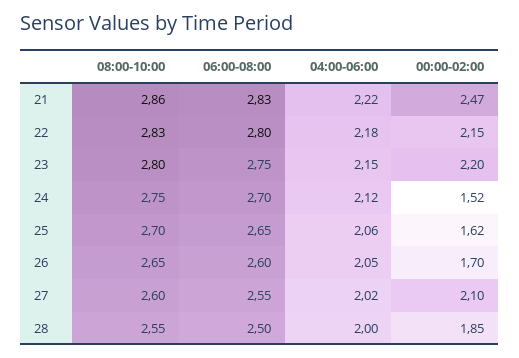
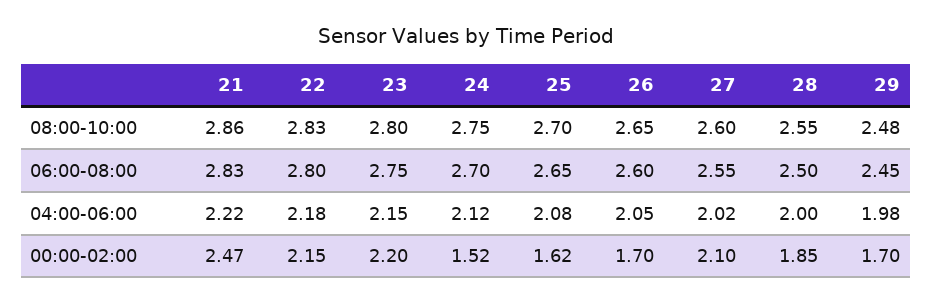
  {
    "08:00-10:00": {
      "21": 2.86,
      "22": 2.83,
      "23": 2.8,
      "24": 2.75,
      "25": 2.7,
      "26": 2.65,
      "27": 2.6,
-     "28": 2.55
+     "28": 2.55,
+     "29": 2.48
    },
    "06:00-08:00": {
      "21": 2.83,
      "22": 2.8,
      "23": 2.75,
      "24": 2.7,
      "25": 2.65,
      "26": 2.6,
      "27": 2.55,
-     "28": 2.5
+     "28": 2.5,
+     "29": 2.45
    },
    "04:00-06:00": {
      "21": 2.22,
      "22": 2.18,
      "23": 2.15,
      "24": 2.12,
-     "25": 2.06,
+     "25": 2.08,
      "26": 2.05,
      "27": 2.02,
-     "28": 2
+     "28": 2,
+     "29": 1.98
    },
    "00:00-02:00": {
      "21": 2.47,
      "22": 2.15,
      "23": 2.2,
      "24": 1.52,
      "25": 1.62,
      "26": 1.7,
      "27": 2.1,
-     "28": 1.85
+     "28": 1.85,
+     "29": 1.7
    }
  }

